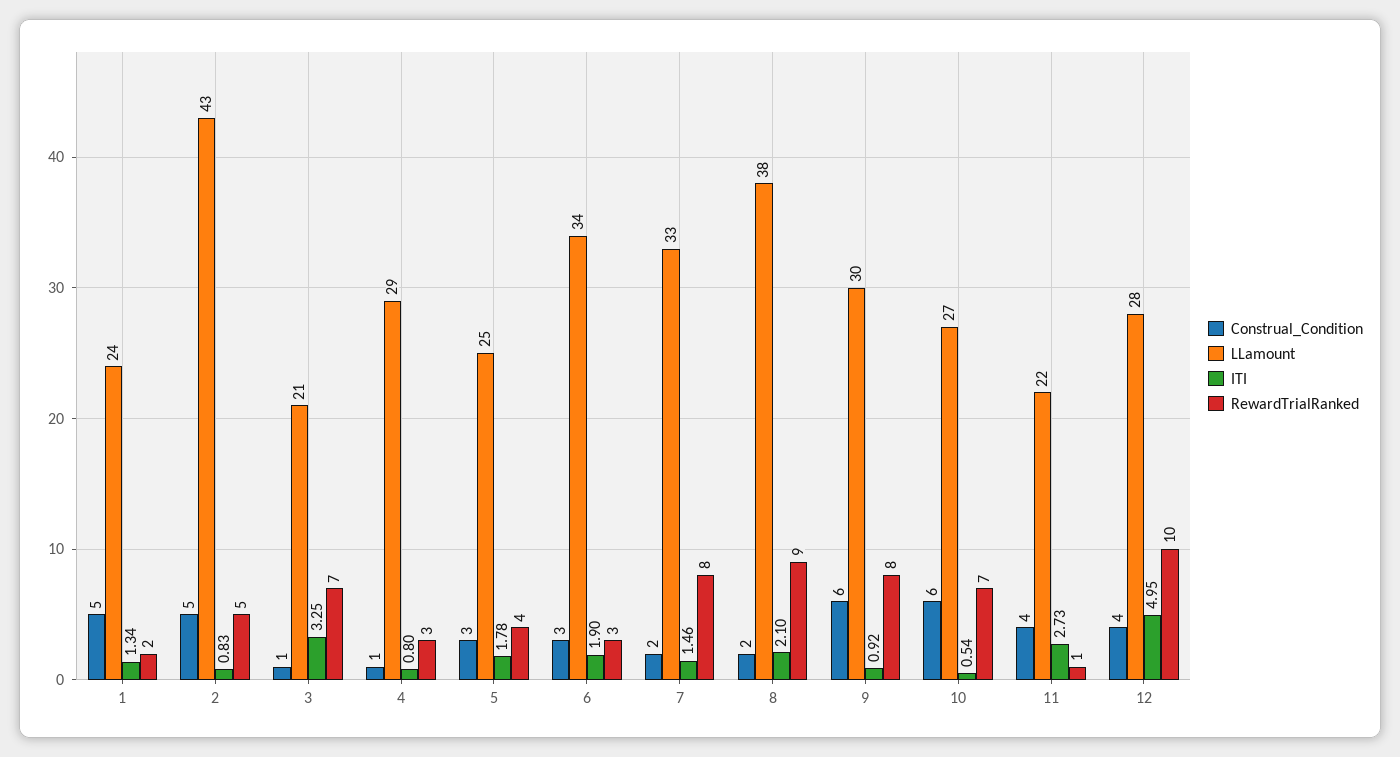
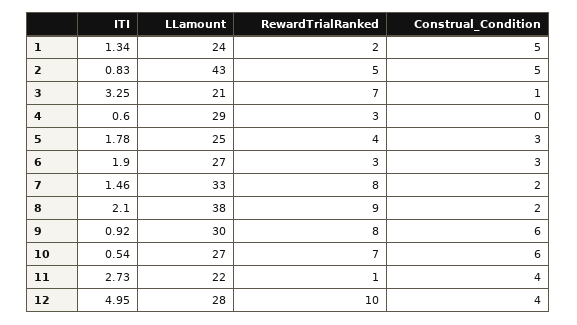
  {
    "Construal_Condition": {
      "1": 5,
      "2": 5,
      "3": 1,
-     "4": 1,
+     "4": 0,
      "5": 3,
      "6": 3,
      "7": 2,
      "8": 2,
      "9": 6,
      "10": 6,
      "11": 4,
      "12": 4
    },
    "LLamount": {
      "1": 24,
      "2": 43,
      "3": 21,
      "4": 29,
      "5": 25,
-     "6": 34,
+     "6": 27,
      "7": 33,
      "8": 38,
      "9": 30,
      "10": 27,
      "11": 22,
      "12": 28
    },
    "ITI": {
      "1": 1.34,
      "2": 0.83,
      "3": 3.25,
-     "4": 0.8,
+     "4": 0.6,
      "5": 1.78,
      "6": 1.9,
      "7": 1.46,
      "8": 2.1,
      "9": 0.92,
      "10": 0.54,
      "11": 2.73,
      "12": 4.95
    },
    "RewardTrialRanked": {
      "1": 2,
      "2": 5,
      "3": 7,
      "4": 3,
      "5": 4,
      "6": 3,
      "7": 8,
      "8": 9,
      "9": 8,
      "10": 7,
      "11": 1,
      "12": 10
    }
  }

